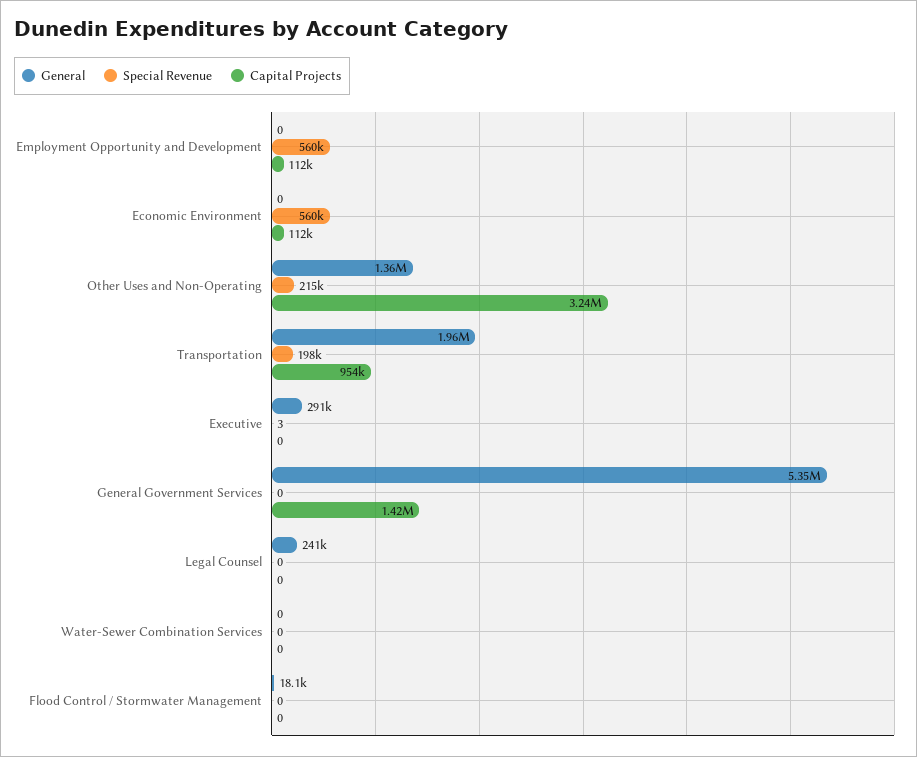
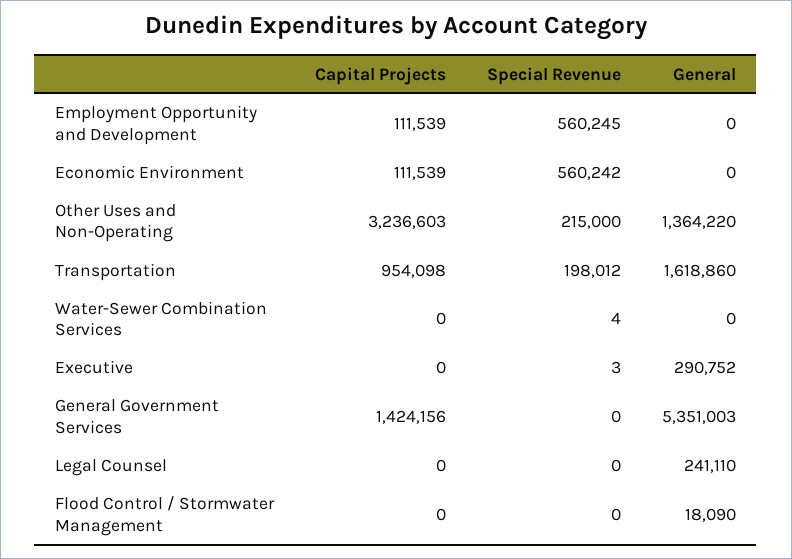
  {
    "General": {
      "Employment Opportunity and Development": 0,
      "Economic Environment": 0,
      "Other Uses and Non-Operating": 1364220,
-     "Transportation": 1960000,
+     "Transportation": 1618860,
      "Executive": 290752,
      "General Government Services": 5351003,
      "Legal Counsel": 241110,
      "Water-Sewer Combination Services": 0,
      "Flood Control / Stormwater Management": 18090
    },
    "Special Revenue": {
      "Employment Opportunity and Development": 560245,
      "Economic Environment": 560242,
      "Other Uses and Non-Operating": 215000,
      "Transportation": 198012,
      "Executive": 3,
      "General Government Services": 0,
      "Legal Counsel": 0,
-     "Water-Sewer Combination Services": 0,
+     "Water-Sewer Combination Services": 4,
      "Flood Control / Stormwater Management": 0
    },
    "Capital Projects": {
      "Employment Opportunity and Development": 111539,
      "Economic Environment": 111539,
      "Other Uses and Non-Operating": 3236603,
      "Transportation": 954098,
      "Executive": 0,
      "General Government Services": 1424156,
      "Legal Counsel": 0,
      "Water-Sewer Combination Services": 0,
      "Flood Control / Stormwater Management": 0
    }
  }

